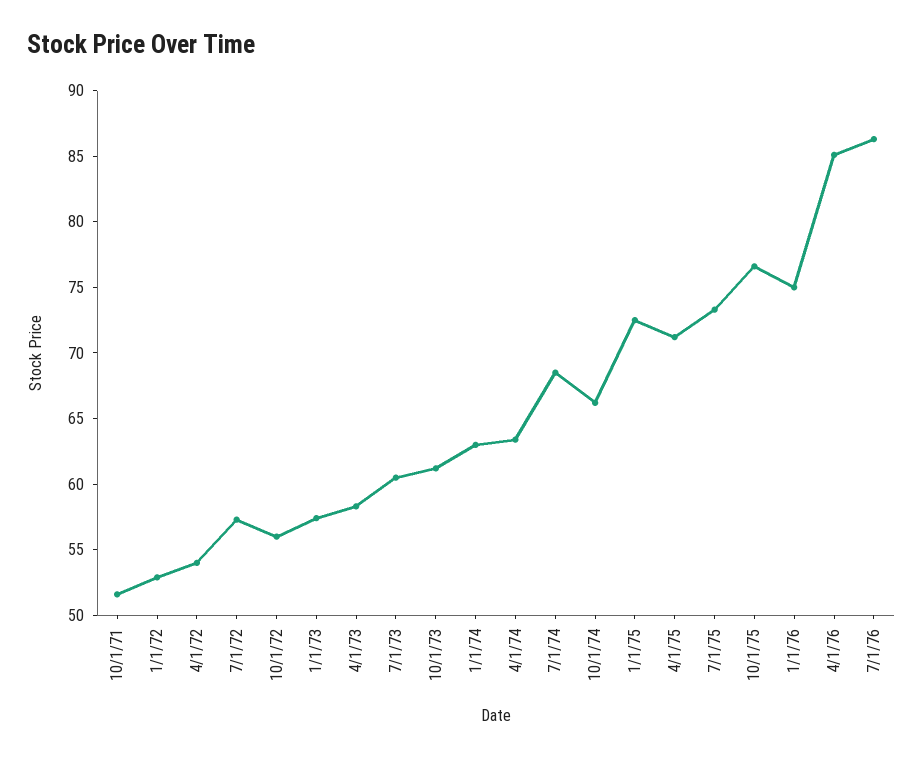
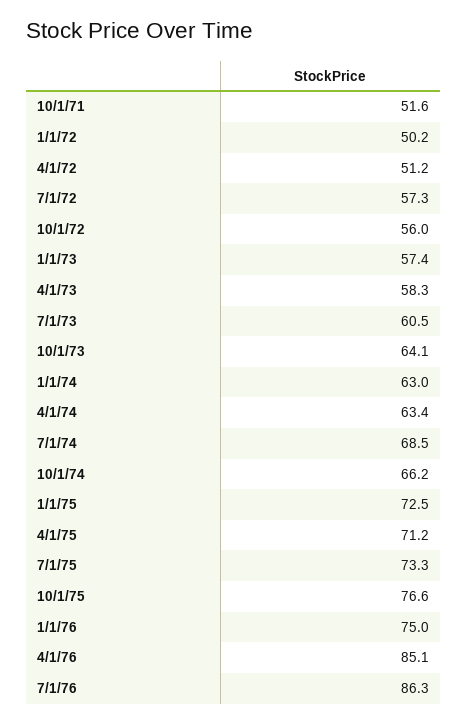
  {
    "10/1/71": 51.6,
-   "1/1/72": 53,
+   "1/1/72": 50.2,
-   "4/1/72": 54,
+   "4/1/72": 51.2,
    "7/1/72": 57.3,
    "10/1/72": 56,
    "1/1/73": 57.4,
    "4/1/73": 58.3,
    "7/1/73": 60.5,
-   "10/1/73": 61,
+   "10/1/73": 64.1,
    "1/1/74": 63,
    "4/1/74": 63.4,
    "7/1/74": 68.5,
    "10/1/74": 66.2,
    "1/1/75": 72.5,
    "4/1/75": 71.2,
    "7/1/75": 73.3,
    "10/1/75": 76.6,
    "1/1/76": 75,
    "4/1/76": 85.1,
    "7/1/76": 86.3
  }

